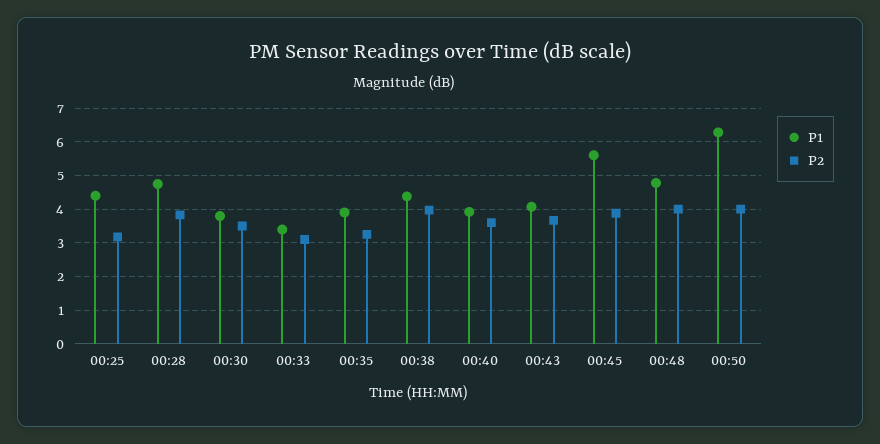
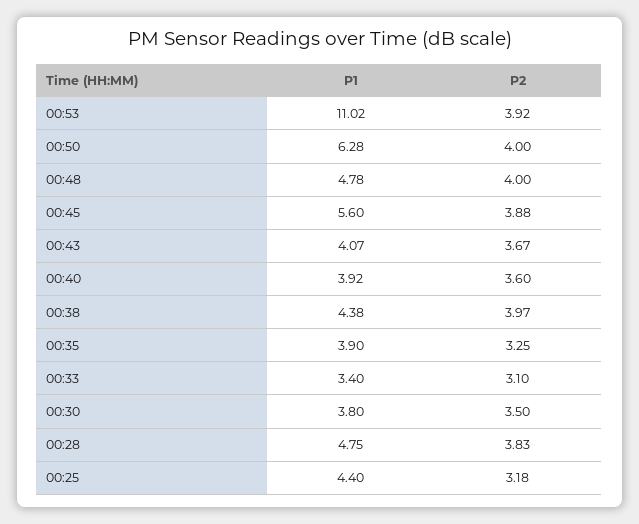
  {
    "P1": {
      "00:25": 4.4,
      "00:28": 4.75,
      "00:30": 3.8,
      "00:33": 3.4,
      "00:35": 3.9,
      "00:38": 4.38,
      "00:40": 3.92,
      "00:43": 4.07,
      "00:45": 5.6,
      "00:48": 4.78,
-     "00:50": 6.28
+     "00:50": 6.28,
+     "00:53": 11.02
    },
    "P2": {
      "00:25": 3.18,
      "00:28": 3.83,
      "00:30": 3.5,
      "00:33": 3.1,
      "00:35": 3.25,
      "00:38": 3.97,
      "00:40": 3.6,
      "00:43": 3.67,
      "00:45": 3.88,
      "00:48": 4,
-     "00:50": 4
+     "00:50": 4,
+     "00:53": 3.92
    }
  }

